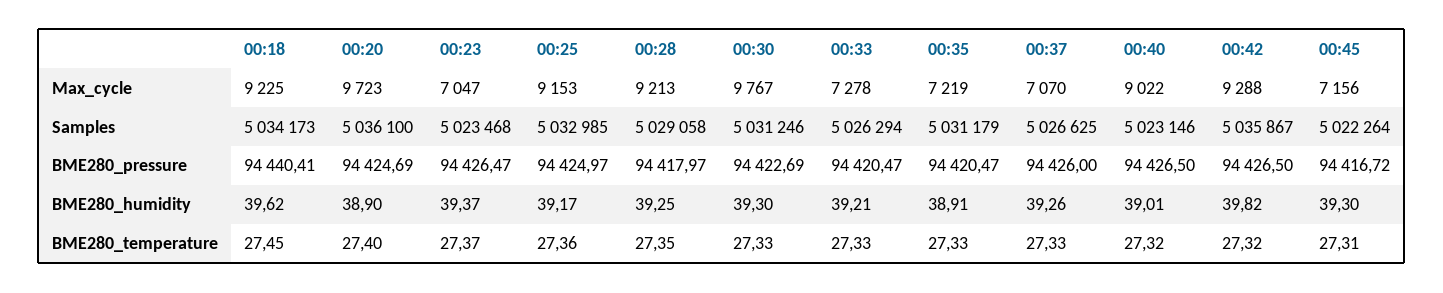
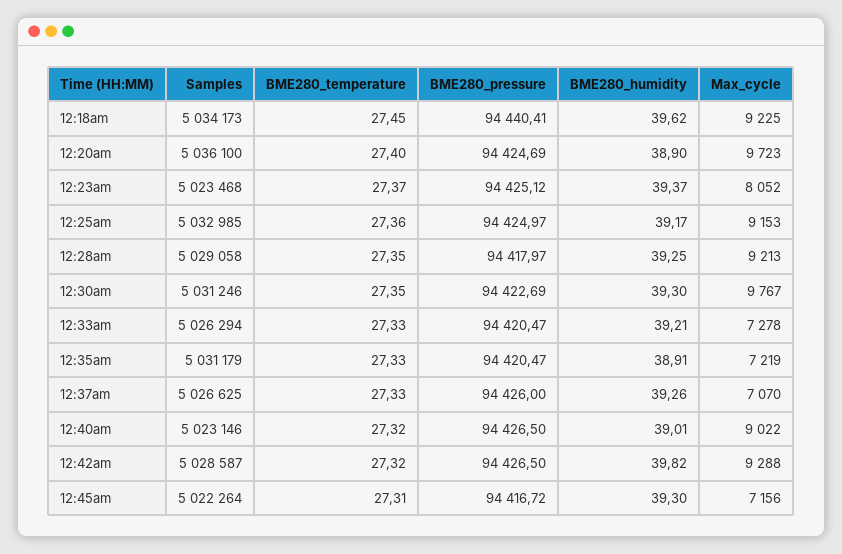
  {
    "00:18": {
      "Max_cycle": 9225,
      "Samples": 5034173,
      "BME280_pressure": 94440.41,
      "BME280_humidity": 39.62,
      "BME280_temperature": 27.45
    },
    "00:20": {
      "Max_cycle": 9723,
      "Samples": 5036100,
      "BME280_pressure": 94424.69,
      "BME280_humidity": 38.9,
      "BME280_temperature": 27.4
    },
    "00:23": {
-     "Max_cycle": 7047,
+     "Max_cycle": 8052,
      "Samples": 5023468,
-     "BME280_pressure": 94426.47,
+     "BME280_pressure": 94425.12,
      "BME280_humidity": 39.37,
      "BME280_temperature": 27.37
    },
    "00:25": {
      "Max_cycle": 9153,
      "Samples": 5032985,
      "BME280_pressure": 94424.97,
      "BME280_humidity": 39.17,
      "BME280_temperature": 27.36
    },
    "00:28": {
      "Max_cycle": 9213,
      "Samples": 5029058,
      "BME280_pressure": 94417.97,
      "BME280_humidity": 39.25,
      "BME280_temperature": 27.35
    },
    "00:30": {
      "Max_cycle": 9767,
      "Samples": 5031246,
      "BME280_pressure": 94422.69,
      "BME280_humidity": 39.3,
-     "BME280_temperature": 27.33
+     "BME280_temperature": 27.35
    },
    "00:33": {
      "Max_cycle": 7278,
      "Samples": 5026294,
      "BME280_pressure": 94420.47,
      "BME280_humidity": 39.21,
      "BME280_temperature": 27.33
    },
    "00:35": {
      "Max_cycle": 7219,
      "Samples": 5031179,
      "BME280_pressure": 94420.47,
      "BME280_humidity": 38.91,
      "BME280_temperature": 27.33
    },
    "00:37": {
      "Max_cycle": 7070,
      "Samples": 5026625,
      "BME280_pressure": 94426,
      "BME280_humidity": 39.26,
      "BME280_temperature": 27.33
    },
    "00:40": {
      "Max_cycle": 9022,
      "Samples": 5023146,
      "BME280_pressure": 94426.5,
      "BME280_humidity": 39.01,
      "BME280_temperature": 27.32
    },
    "00:42": {
      "Max_cycle": 9288,
-     "Samples": 5035867,
+     "Samples": 5028587,
      "BME280_pressure": 94426.5,
      "BME280_humidity": 39.82,
      "BME280_temperature": 27.32
    },
    "00:45": {
      "Max_cycle": 7156,
      "Samples": 5022264,
      "BME280_pressure": 94416.72,
      "BME280_humidity": 39.3,
      "BME280_temperature": 27.31
    }
  }

